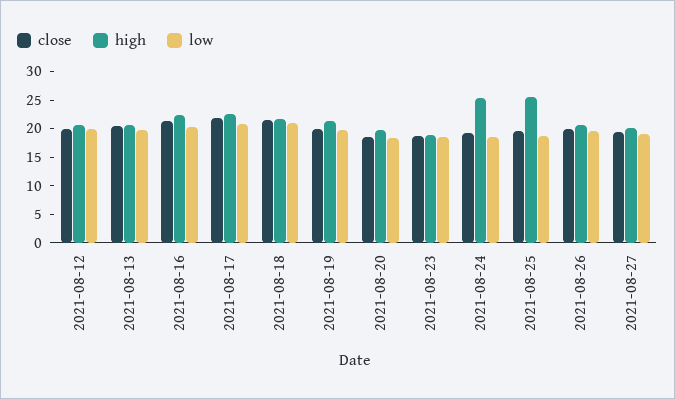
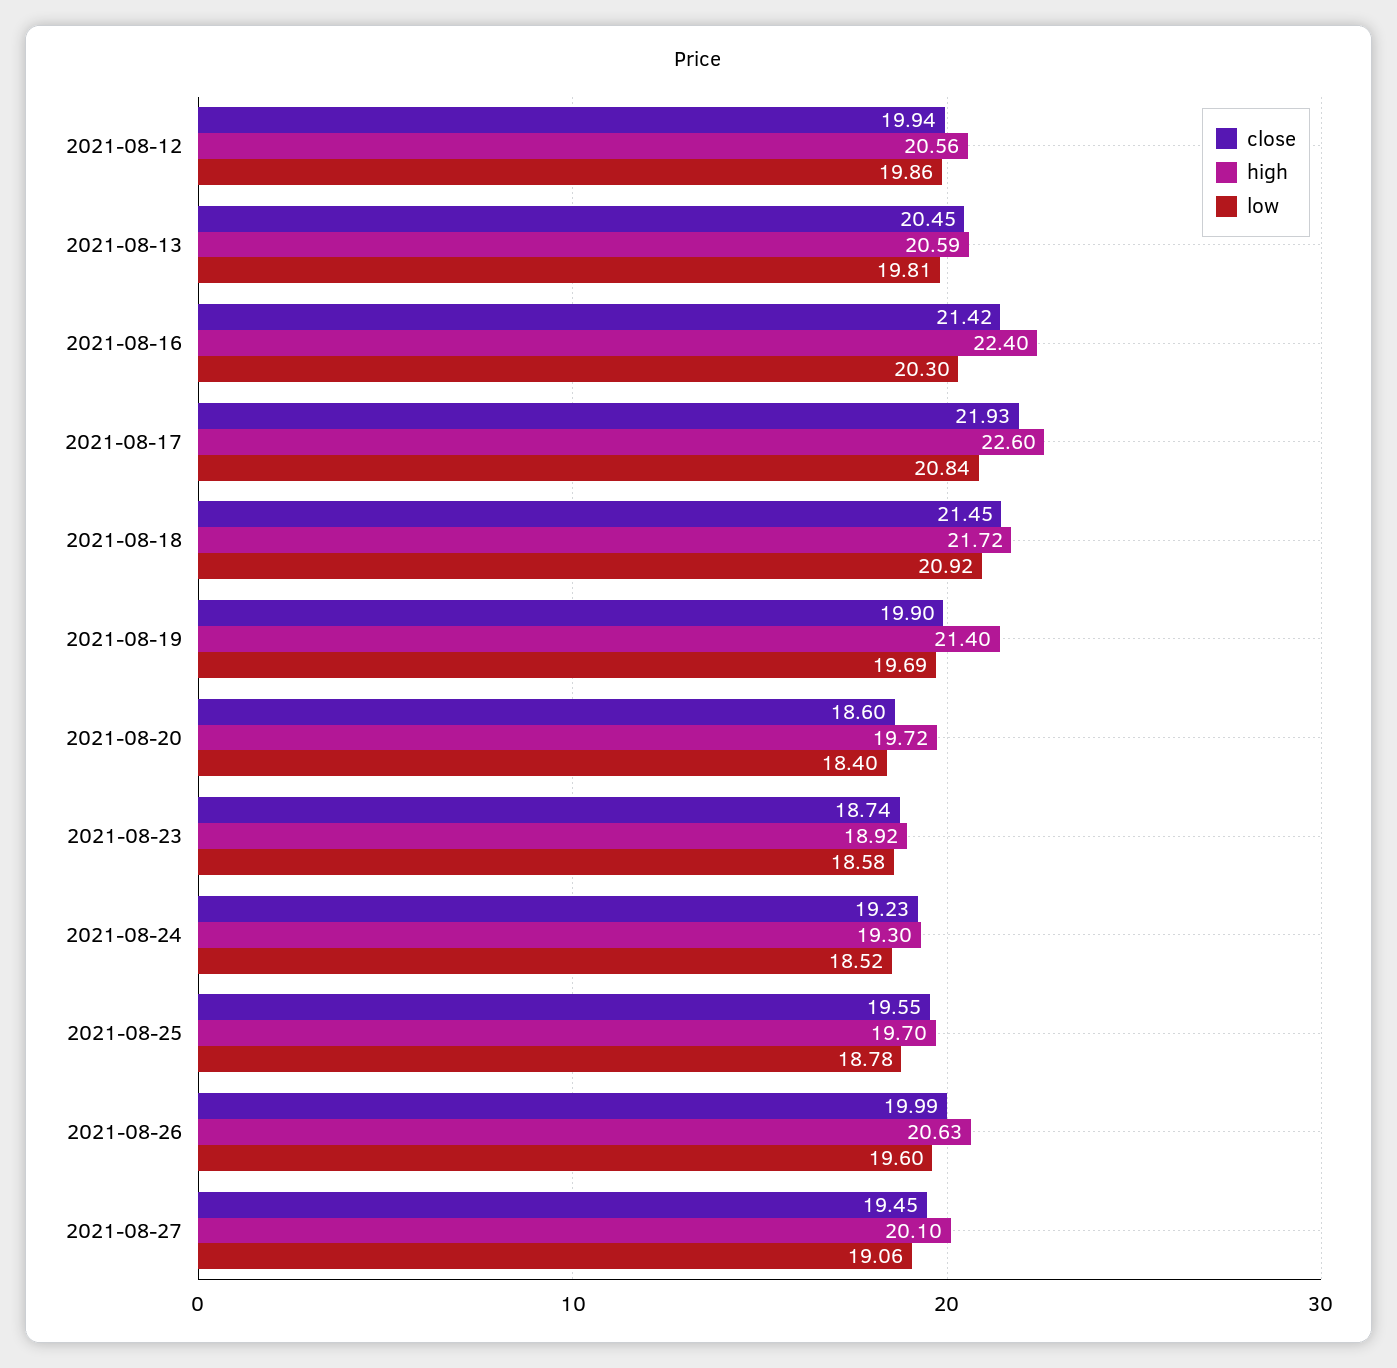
  {
    "close": {
      "2021-08-12": 19.94,
      "2021-08-13": 20.45,
      "2021-08-16": 21.42,
      "2021-08-17": 21.93,
      "2021-08-18": 21.45,
      "2021-08-19": 19.9,
      "2021-08-20": 18.6,
      "2021-08-23": 18.74,
      "2021-08-24": 19.23,
      "2021-08-25": 19.55,
      "2021-08-26": 19.99,
      "2021-08-27": 19.45
    },
    "high": {
      "2021-08-12": 20.56,
      "2021-08-13": 20.59,
      "2021-08-16": 22.4,
      "2021-08-17": 22.6,
      "2021-08-18": 21.72,
      "2021-08-19": 21.4,
      "2021-08-20": 19.72,
      "2021-08-23": 18.92,
-     "2021-08-24": 25,
+     "2021-08-24": 19.3,
-     "2021-08-25": 25,
+     "2021-08-25": 19.7,
      "2021-08-26": 20.63,
      "2021-08-27": 20.1
    },
    "low": {
      "2021-08-12": 19.86,
      "2021-08-13": 19.81,
      "2021-08-16": 20.3,
      "2021-08-17": 20.84,
      "2021-08-18": 20.92,
      "2021-08-19": 19.69,
      "2021-08-20": 18.4,
      "2021-08-23": 18.58,
      "2021-08-24": 18.52,
      "2021-08-25": 18.78,
      "2021-08-26": 19.6,
      "2021-08-27": 19.06
    }
  }

